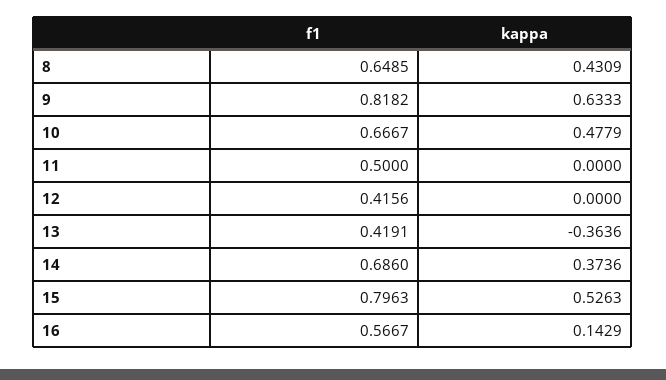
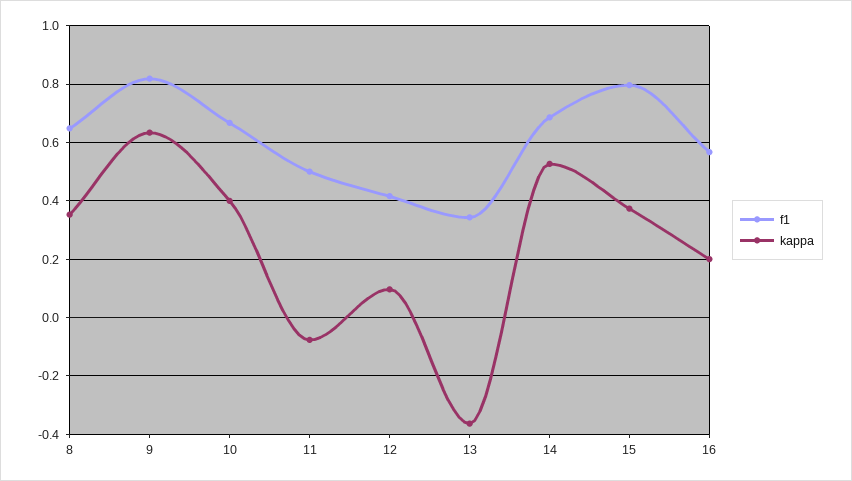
  {
    "f1": {
      "8": 0.6485,
      "9": 0.8182,
      "10": 0.6667,
      "11": 0.5,
      "12": 0.4156,
-     "13": 0.4191,
+     "13": 0.35,
      "14": 0.686,
      "15": 0.7963,
      "16": 0.5667
    },
    "kappa": {
-     "8": 0.4309,
+     "8": 0.35,
      "9": 0.6333,
-     "10": 0.4779,
+     "10": 0.4,
-     "11": 0,
+     "11": -0.075,
-     "12": 0,
+     "12": 0.1,
      "13": -0.3636,
-     "14": 0.3736,
+     "14": 0.525,
-     "15": 0.5263,
+     "15": 0.375,
-     "16": 0.1429
+     "16": 0.2
    }
  }

